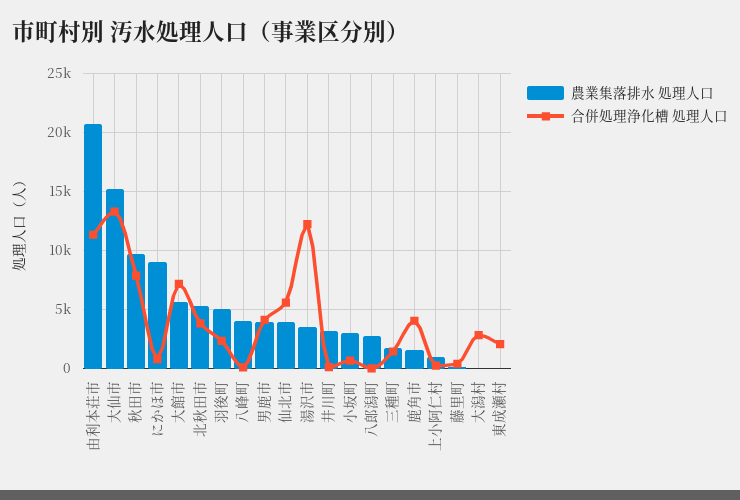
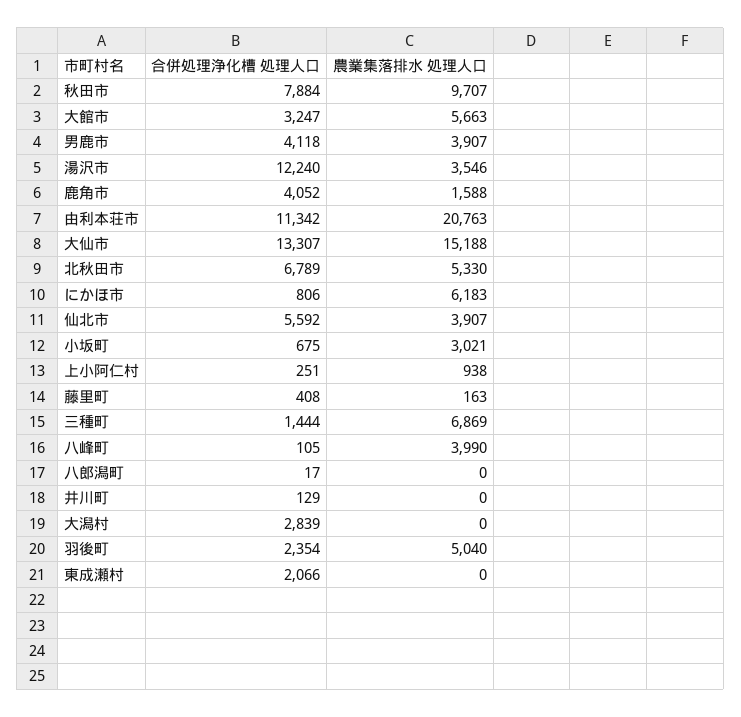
  {
    "農業集落排水 処理人口": {
      "由利本荘市": 20763,
      "大仙市": 15188,
      "秋田市": 9707,
-     "にかほ市": 9000,
+     "にかほ市": 6183,
      "大館市": 5663,
      "北秋田市": 5330,
      "羽後町": 5040,
      "八峰町": 3990,
      "男鹿市": 3907,
      "仙北市": 3907,
      "湯沢市": 3546,
-     "井川町": 3000,
+     "井川町": 0,
      "小坂町": 3021,
-     "八郎潟町": 3000,
+     "八郎潟町": 0,
-     "三種町": 2000,
+     "三種町": 6869,
      "鹿角市": 1588,
      "上小阿仁村": 938,
      "藤里町": 163,
      "大潟村": 0,
      "東成瀬村": 0
    },
    "合併処理浄化槽 処理人口": {
      "由利本荘市": 11342,
      "大仙市": 13307,
      "秋田市": 7884,
      "にかほ市": 806,
-     "大館市": 7000,
+     "大館市": 3247,
-     "北秋田市": 4000,
+     "北秋田市": 6789,
      "羽後町": 2354,
      "八峰町": 105,
      "男鹿市": 4118,
      "仙北市": 5592,
      "湯沢市": 12240,
      "井川町": 129,
      "小坂町": 675,
      "八郎潟町": 17,
      "三種町": 1444,
      "鹿角市": 4052,
      "上小阿仁村": 251,
      "藤里町": 408,
      "大潟村": 2839,
      "東成瀬村": 2066
    }
  }

